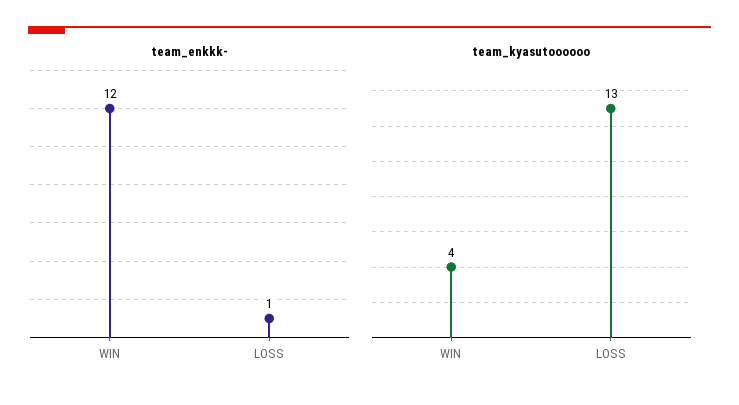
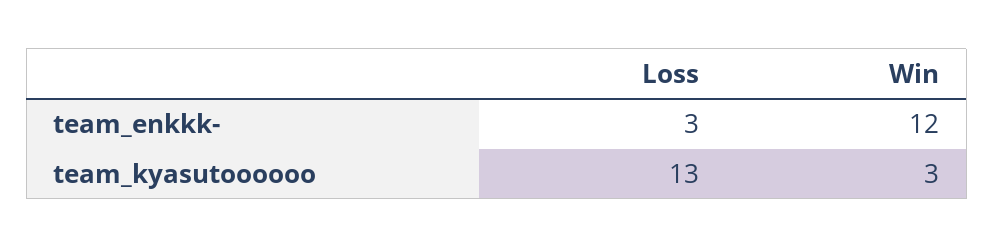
  {
    "team_enkkk-": {
      "WIN": 12,
-     "LOSS": 1
+     "LOSS": 3
    },
    "team_kyasutoooooo": {
-     "WIN": 4,
+     "WIN": 3,
      "LOSS": 13
    }
  }

